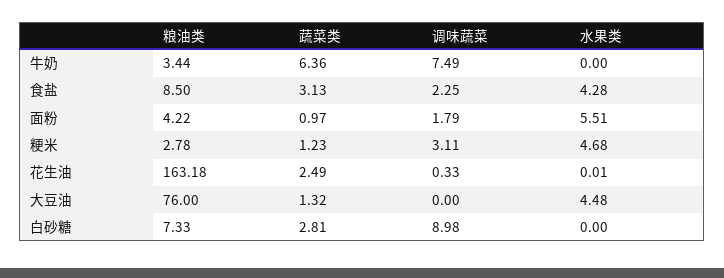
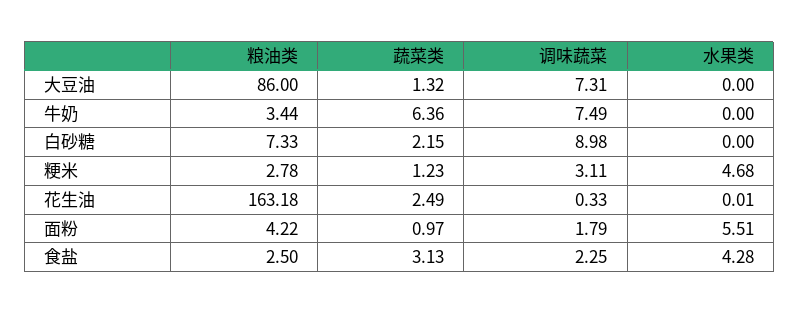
  {
    "粮油类": {
      "牛奶": 3.44,
-     "食盐": 8.5,
+     "食盐": 2.5,
      "面粉": 4.22,
      "粳米": 2.78,
      "花生油": 163.18,
-     "大豆油": 76,
+     "大豆油": 86,
      "白砂糖": 7.33
    },
    "蔬菜类": {
      "牛奶": 6.36,
      "食盐": 3.13,
      "面粉": 0.97,
      "粳米": 1.23,
      "花生油": 2.49,
      "大豆油": 1.32,
-     "白砂糖": 2.81
+     "白砂糖": 2.15
    },
    "调味蔬菜": {
      "牛奶": 7.49,
      "食盐": 2.25,
      "面粉": 1.79,
      "粳米": 3.11,
      "花生油": 0.33,
-     "大豆油": 0,
+     "大豆油": 7.31,
      "白砂糖": 8.98
    },
    "水果类": {
      "牛奶": 0,
      "食盐": 4.28,
      "面粉": 5.51,
      "粳米": 4.68,
      "花生油": 0.01,
-     "大豆油": 4.48,
+     "大豆油": 0,
      "白砂糖": 0
    }
  }

